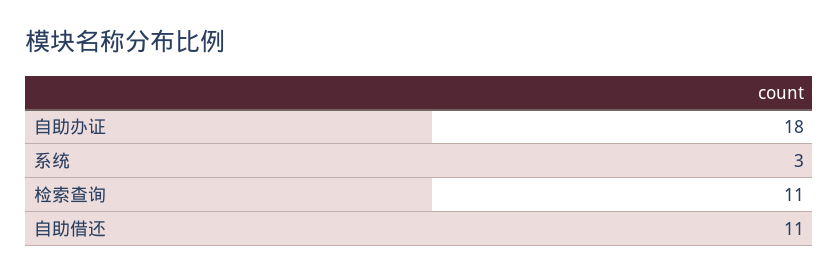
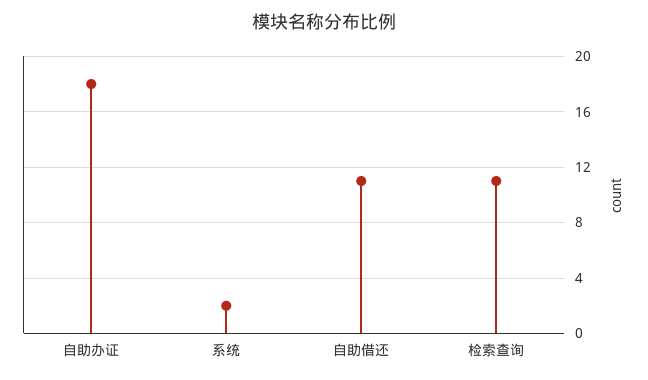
  {
    "自助办证": 18,
-   "系统": 3,
+   "系统": 2,
    "检索查询": 11,
    "自助借还": 11
  }

